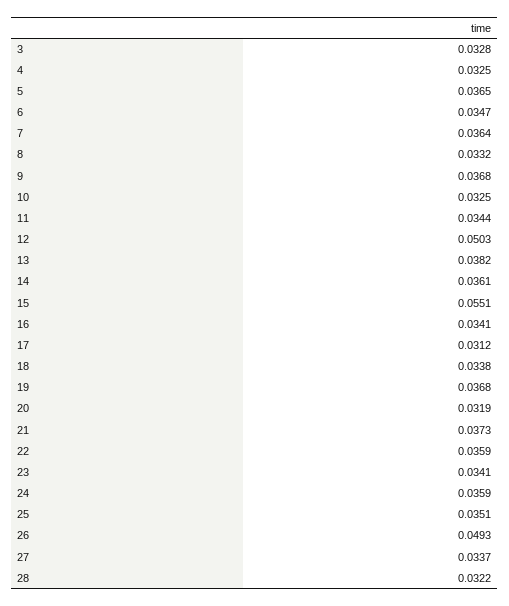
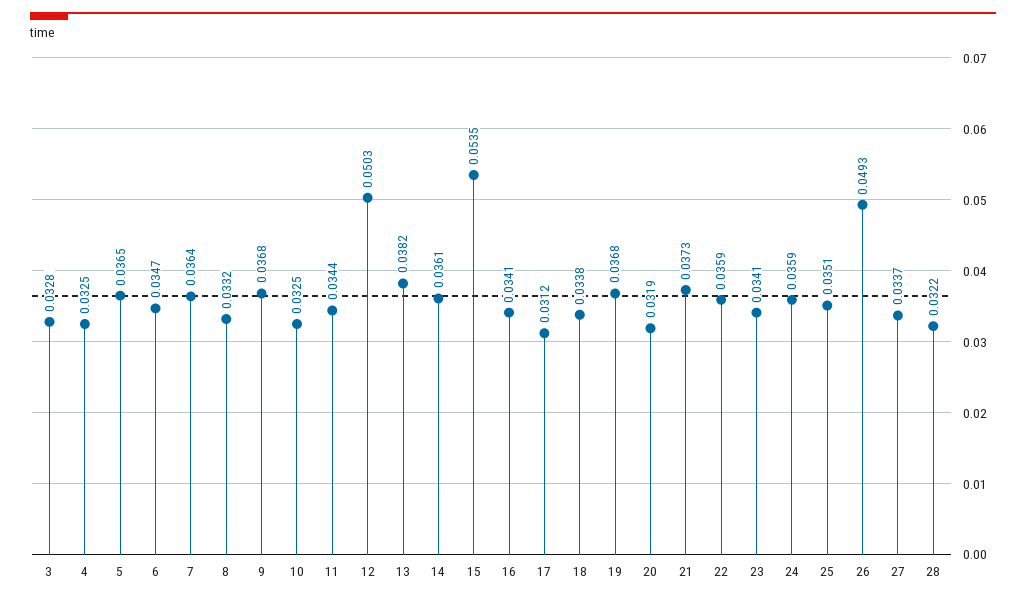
  {
    "3": 0.0328,
    "4": 0.0325,
    "5": 0.0365,
    "6": 0.0347,
    "7": 0.0364,
    "8": 0.0332,
    "9": 0.0368,
    "10": 0.0325,
    "11": 0.0344,
    "12": 0.0503,
    "13": 0.0382,
    "14": 0.0361,
-   "15": 0.0551,
+   "15": 0.0535,
    "16": 0.0341,
    "17": 0.0312,
    "18": 0.0338,
    "19": 0.0368,
    "20": 0.0319,
    "21": 0.0373,
    "22": 0.0359,
    "23": 0.0341,
    "24": 0.0359,
    "25": 0.0351,
    "26": 0.0493,
    "27": 0.0337,
    "28": 0.0322
  }

